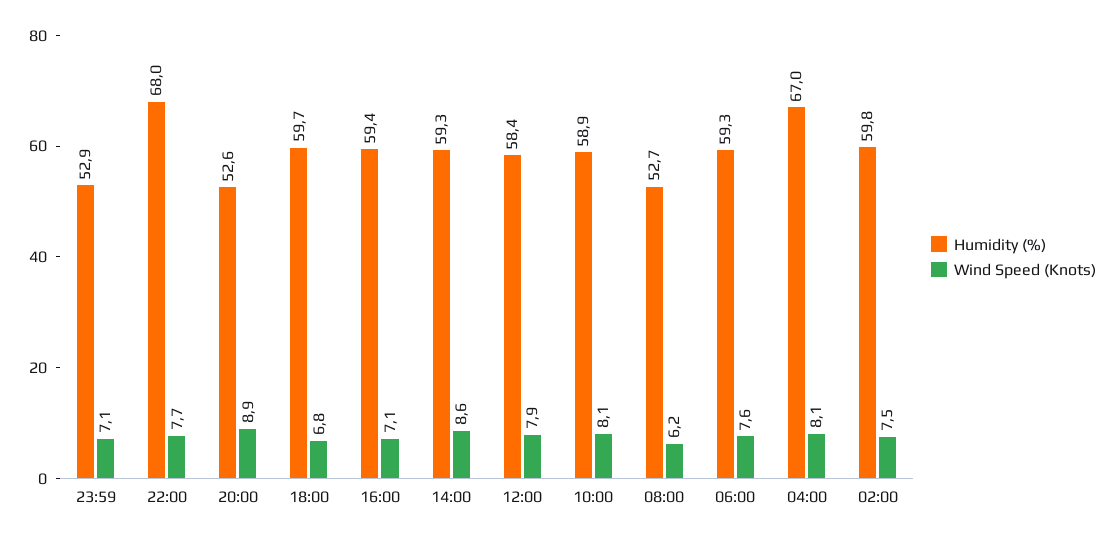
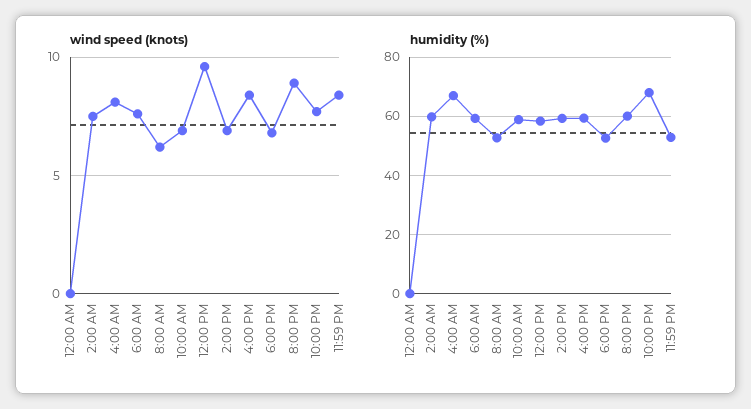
  {
    "Humidity (%)": {
      "23:59": 52.9,
      "22:00": 68,
-     "20:00": 52.6,
+     "20:00": 60,
-     "18:00": 59.7,
+     "18:00": 52.5,
      "16:00": 59.4,
      "14:00": 59.3,
      "12:00": 58.4,
      "10:00": 58.9,
      "08:00": 52.7,
      "06:00": 59.3,
      "04:00": 67,
-     "02:00": 59.8
+     "02:00": 59.8,
+     "12:00 AM": 0
    },
    "Wind Speed (Knots)": {
-     "23:59": 7.1,
+     "23:59": 8.5,
      "22:00": 7.7,
      "20:00": 8.9,
      "18:00": 6.8,
-     "16:00": 7.1,
+     "16:00": 8.5,
-     "14:00": 8.6,
+     "14:00": 7,
-     "12:00": 7.9,
+     "12:00": 9.5,
-     "10:00": 8.1,
+     "10:00": 7,
      "08:00": 6.2,
      "06:00": 7.6,
      "04:00": 8.1,
-     "02:00": 7.5
+     "02:00": 7.5,
+     "12:00 AM": 0
    }
  }

